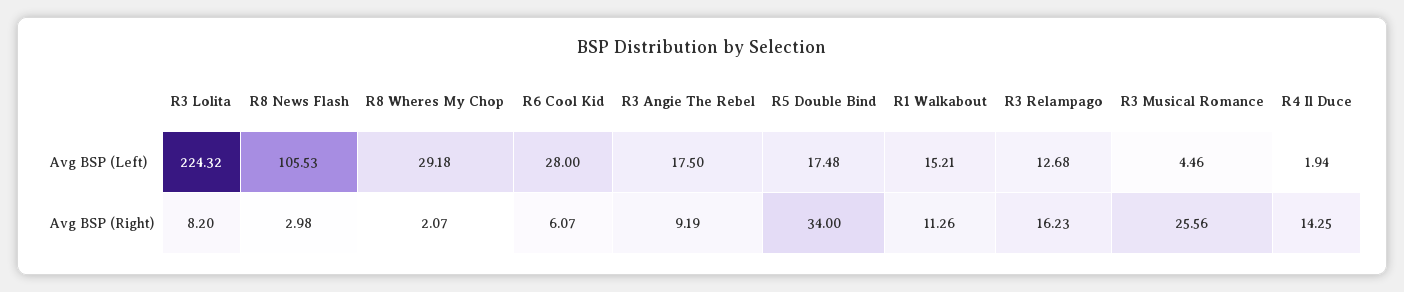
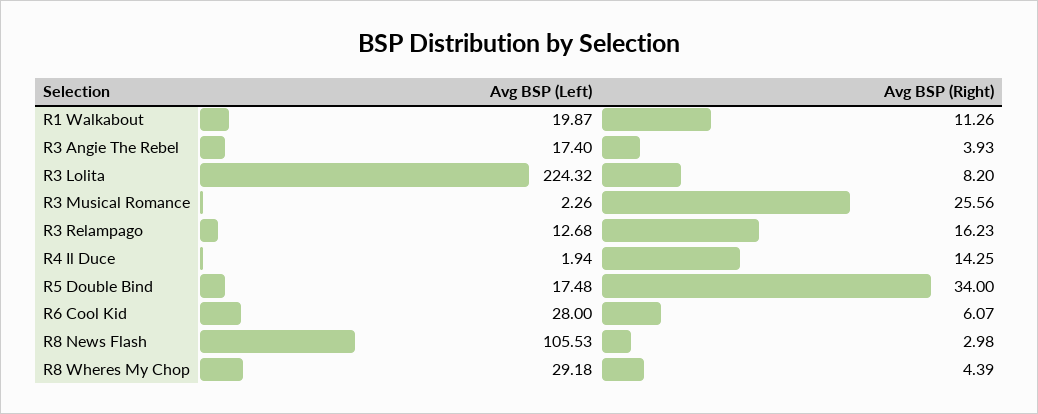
  {
    "R3 Lolita": {
      "Avg BSP (Left)": 224.32,
      "Avg BSP (Right)": 8.2
    },
    "R8 News Flash": {
      "Avg BSP (Left)": 105.53,
      "Avg BSP (Right)": 2.98
    },
    "R8 Wheres My Chop": {
      "Avg BSP (Left)": 29.18,
-     "Avg BSP (Right)": 2.07
+     "Avg BSP (Right)": 4.39
    },
    "R6 Cool Kid": {
      "Avg BSP (Left)": 28,
      "Avg BSP (Right)": 6.07
    },
    "R3 Angie The Rebel": {
-     "Avg BSP (Left)": 17.5,
+     "Avg BSP (Left)": 17.4,
-     "Avg BSP (Right)": 9.19
+     "Avg BSP (Right)": 3.93
    },
    "R5 Double Bind": {
      "Avg BSP (Left)": 17.48,
      "Avg BSP (Right)": 34
    },
    "R1 Walkabout": {
-     "Avg BSP (Left)": 15.21,
+     "Avg BSP (Left)": 19.87,
      "Avg BSP (Right)": 11.26
    },
    "R3 Relampago": {
      "Avg BSP (Left)": 12.68,
      "Avg BSP (Right)": 16.23
    },
    "R3 Musical Romance": {
-     "Avg BSP (Left)": 4.46,
+     "Avg BSP (Left)": 2.26,
      "Avg BSP (Right)": 25.56
    },
    "R4 Il Duce": {
      "Avg BSP (Left)": 1.94,
      "Avg BSP (Right)": 14.25
    }
  }

